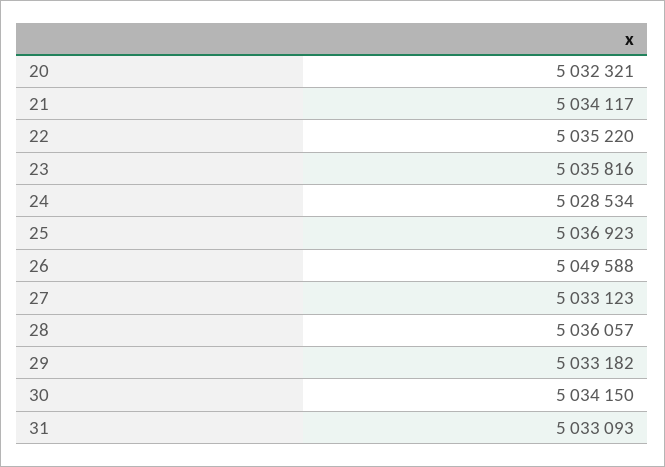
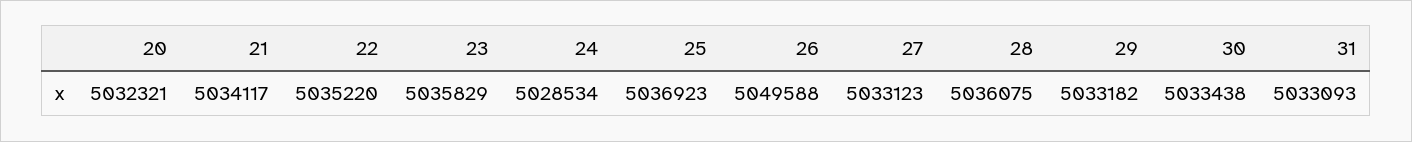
  {
    "20": 5032321,
    "21": 5034117,
    "22": 5035220,
-   "23": 5035816,
+   "23": 5035829,
    "24": 5028534,
    "25": 5036923,
    "26": 5049588,
    "27": 5033123,
-   "28": 5036057,
+   "28": 5036075,
    "29": 5033182,
-   "30": 5034150,
+   "30": 5033438,
    "31": 5033093
  }

